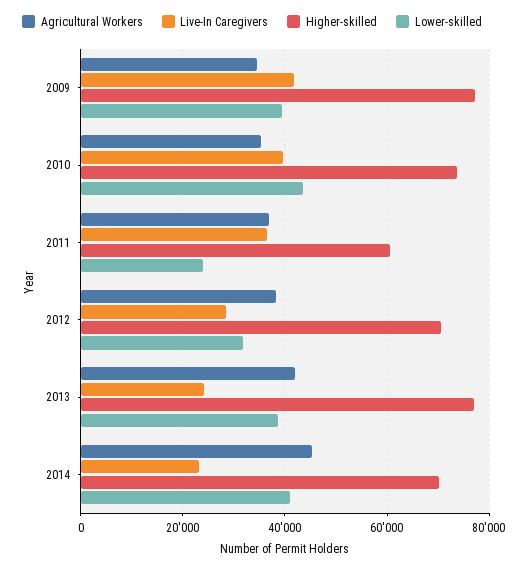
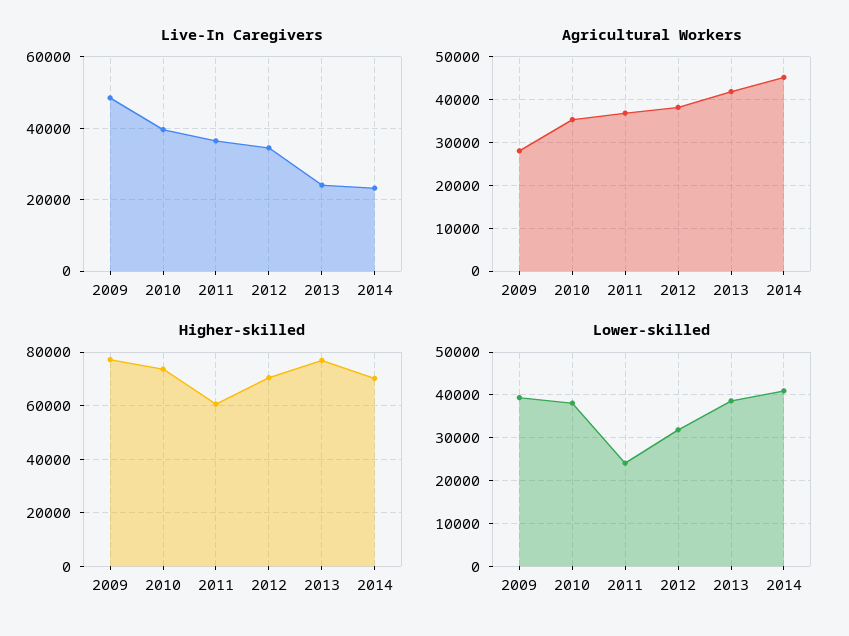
  {
    "Agricultural Workers": {
-     "2009": 34000,
+     "2009": 28000,
      "2010": 36000,
      "2011": 36000,
      "2012": 38000,
      "2013": 42000,
      "2014": 46000
    },
    "Live-In Caregivers": {
-     "2009": 42000,
+     "2009": 48000,
      "2010": 40000,
      "2011": 36000,
-     "2012": 28000,
+     "2012": 34000,
      "2013": 24000,
      "2014": 24000
    },
    "Higher-skilled": {
      "2009": 78000,
      "2010": 74000,
      "2011": 60000,
      "2012": 70000,
      "2013": 76000,
      "2014": 70000
    },
    "Lower-skilled": {
      "2009": 40000,
-     "2010": 44000,
+     "2010": 38000,
      "2011": 24000,
      "2012": 32000,
      "2013": 38000,
      "2014": 40000
    }
  }

